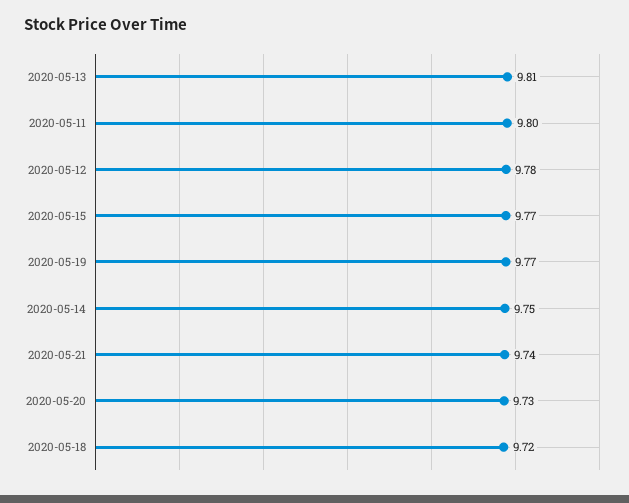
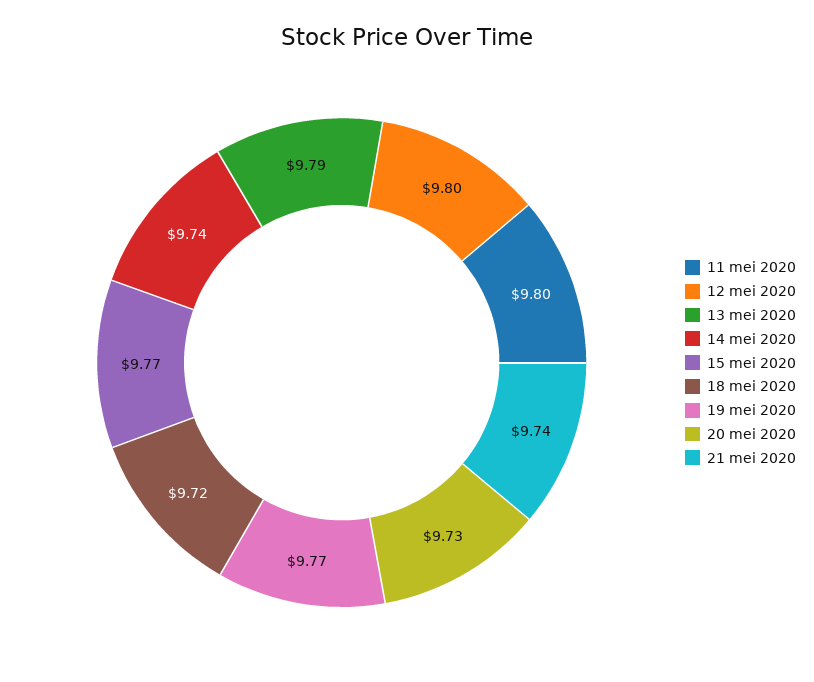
  {
-   "2020-05-13": 9.81,
+   "2020-05-13": 9.79,
    "2020-05-11": 9.8,
-   "2020-05-12": 9.78,
+   "2020-05-12": 9.8,
    "2020-05-15": 9.77,
    "2020-05-19": 9.77,
-   "2020-05-14": 9.75,
+   "2020-05-14": 9.74,
    "2020-05-21": 9.74,
    "2020-05-20": 9.73,
    "2020-05-18": 9.72
  }

